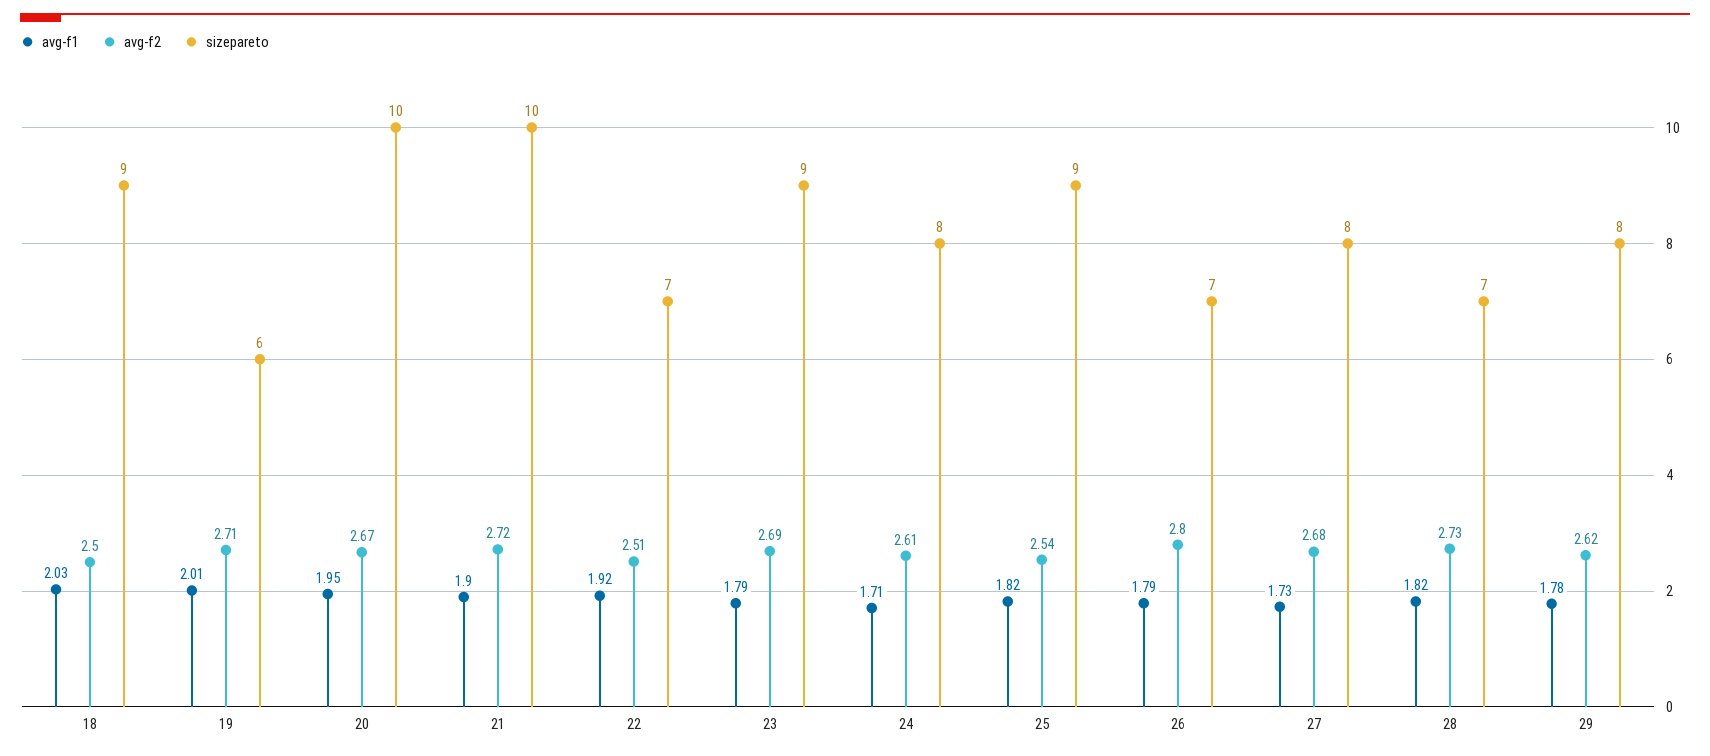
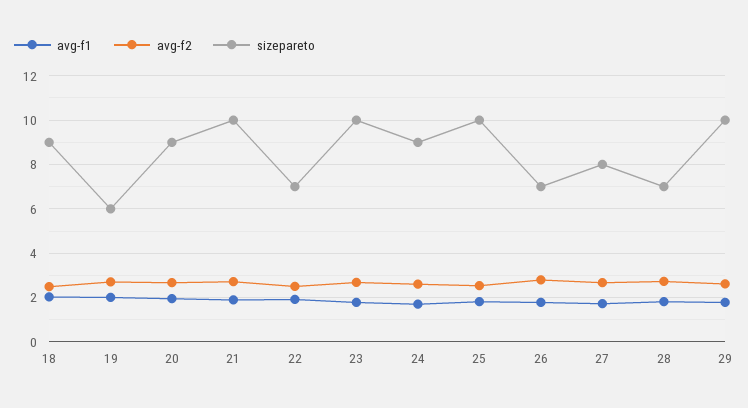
  {
    "avg-f1": {
      "18": 2.03,
      "19": 2.01,
      "20": 1.95,
      "21": 1.9,
      "22": 1.92,
      "23": 1.79,
      "24": 1.71,
      "25": 1.82,
      "26": 1.79,
      "27": 1.73,
      "28": 1.82,
      "29": 1.78
    },
    "avg-f2": {
      "18": 2.5,
      "19": 2.71,
      "20": 2.67,
      "21": 2.72,
      "22": 2.51,
      "23": 2.69,
      "24": 2.61,
      "25": 2.54,
      "26": 2.8,
      "27": 2.68,
      "28": 2.73,
      "29": 2.62
    },
    "sizepareto": {
      "18": 9,
      "19": 6,
-     "20": 10,
+     "20": 9,
      "21": 10,
      "22": 7,
-     "23": 9,
+     "23": 10,
-     "24": 8,
+     "24": 9,
-     "25": 9,
+     "25": 10,
      "26": 7,
      "27": 8,
      "28": 7,
-     "29": 8
+     "29": 10
    }
  }

